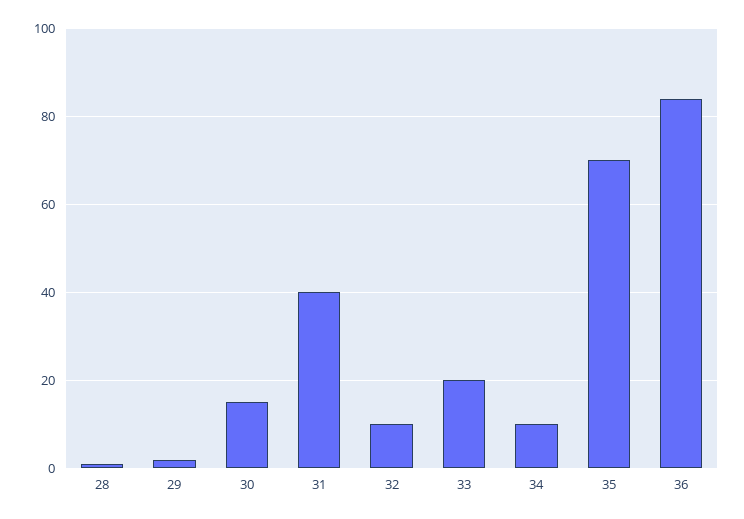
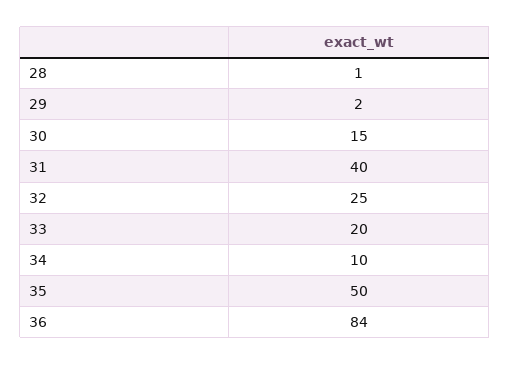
  {
    "28": 1,
    "29": 2,
    "30": 15,
    "31": 40,
-   "32": 10,
+   "32": 25,
    "33": 20,
    "34": 10,
-   "35": 70,
+   "35": 50,
    "36": 84
  }

